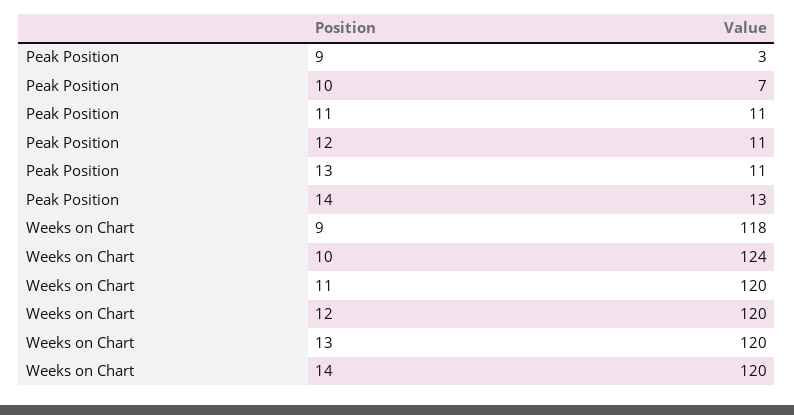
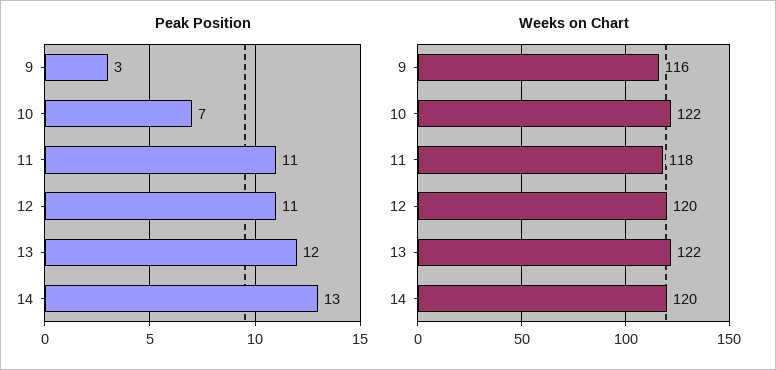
  {
    "Peak Position": {
      "9": 3,
      "10": 7,
      "11": 11,
      "12": 11,
-     "13": 11,
+     "13": 12,
      "14": 13
    },
    "Weeks on Chart": {
-     "9": 118,
+     "9": 116,
-     "10": 124,
+     "10": 122,
-     "11": 120,
+     "11": 118,
      "12": 120,
-     "13": 120,
+     "13": 122,
      "14": 120
    }
  }

